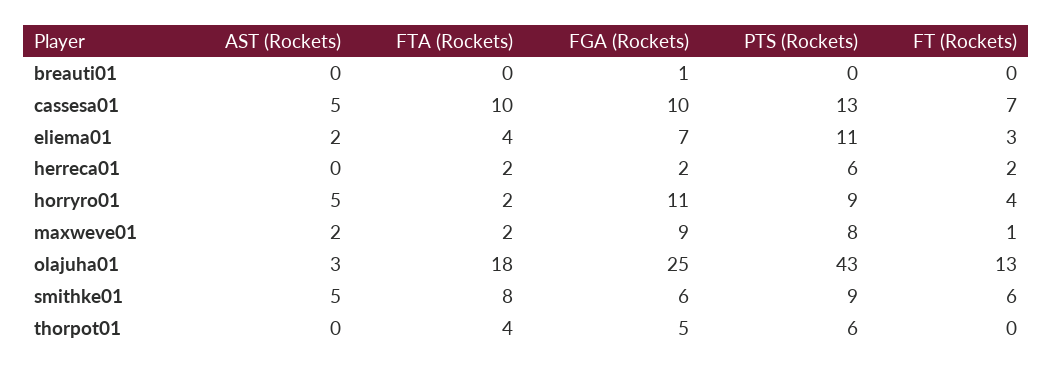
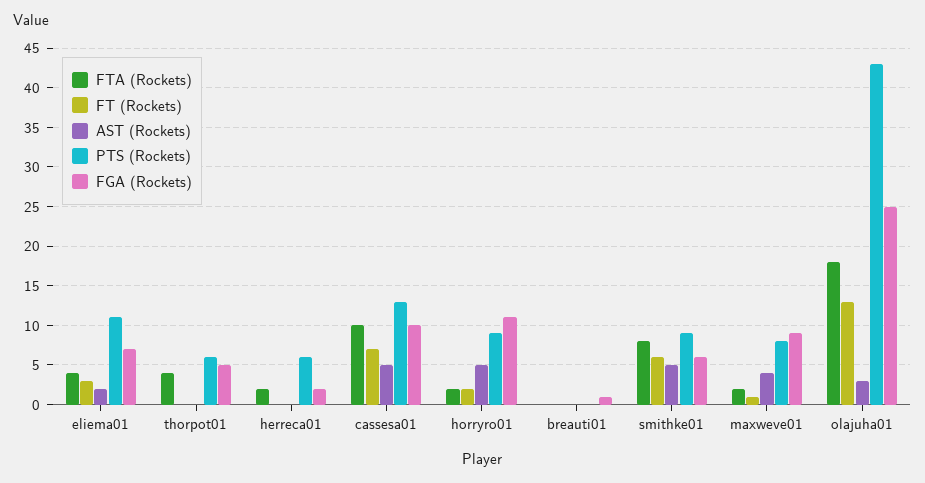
  {
    "AST (Rockets)": {
      "breauti01": 0,
      "cassesa01": 5,
      "eliema01": 2,
      "herreca01": 0,
      "horryro01": 5,
-     "maxweve01": 2,
+     "maxweve01": 4,
      "olajuha01": 3,
      "smithke01": 5,
      "thorpot01": 0
    },
    "FTA (Rockets)": {
      "breauti01": 0,
      "cassesa01": 10,
      "eliema01": 4,
      "herreca01": 2,
      "horryro01": 2,
      "maxweve01": 2,
      "olajuha01": 18,
      "smithke01": 8,
      "thorpot01": 4
    },
    "FGA (Rockets)": {
      "breauti01": 1,
      "cassesa01": 10,
      "eliema01": 7,
      "herreca01": 2,
      "horryro01": 11,
      "maxweve01": 9,
      "olajuha01": 25,
      "smithke01": 6,
      "thorpot01": 5
    },
    "PTS (Rockets)": {
      "breauti01": 0,
      "cassesa01": 13,
      "eliema01": 11,
      "herreca01": 6,
      "horryro01": 9,
      "maxweve01": 8,
      "olajuha01": 43,
      "smithke01": 9,
      "thorpot01": 6
    },
    "FT (Rockets)": {
      "breauti01": 0,
      "cassesa01": 7,
      "eliema01": 3,
-     "herreca01": 2,
+     "herreca01": 0,
-     "horryro01": 4,
+     "horryro01": 2,
      "maxweve01": 1,
      "olajuha01": 13,
      "smithke01": 6,
      "thorpot01": 0
    }
  }

